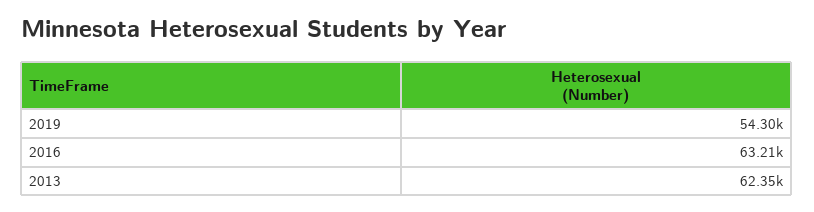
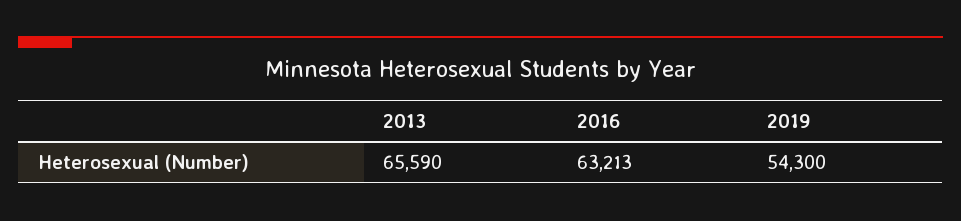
  {
    "2019": 54300,
    "2016": 63213,
-   "2013": 62350
+   "2013": 65590
  }

